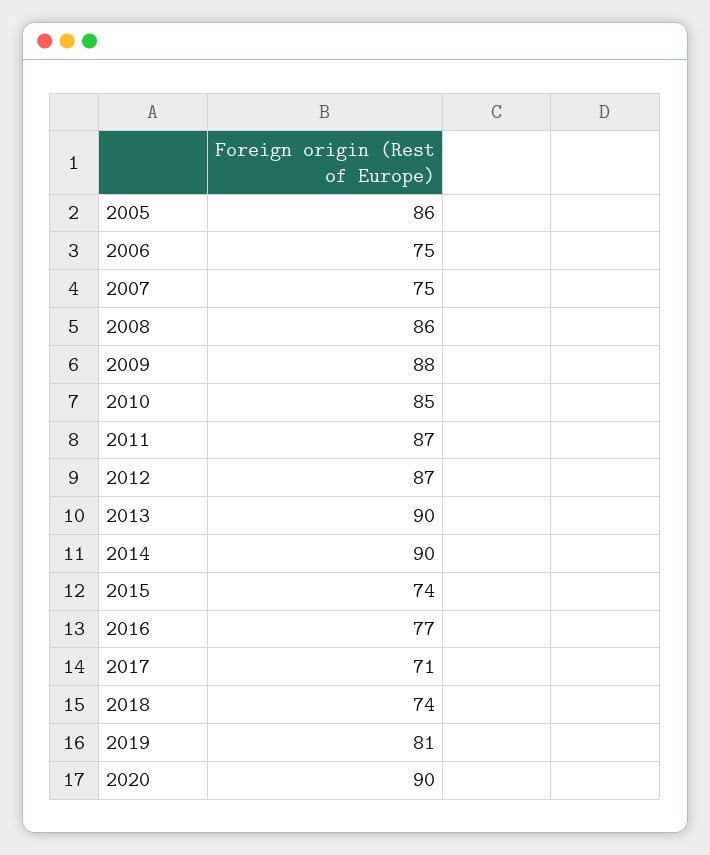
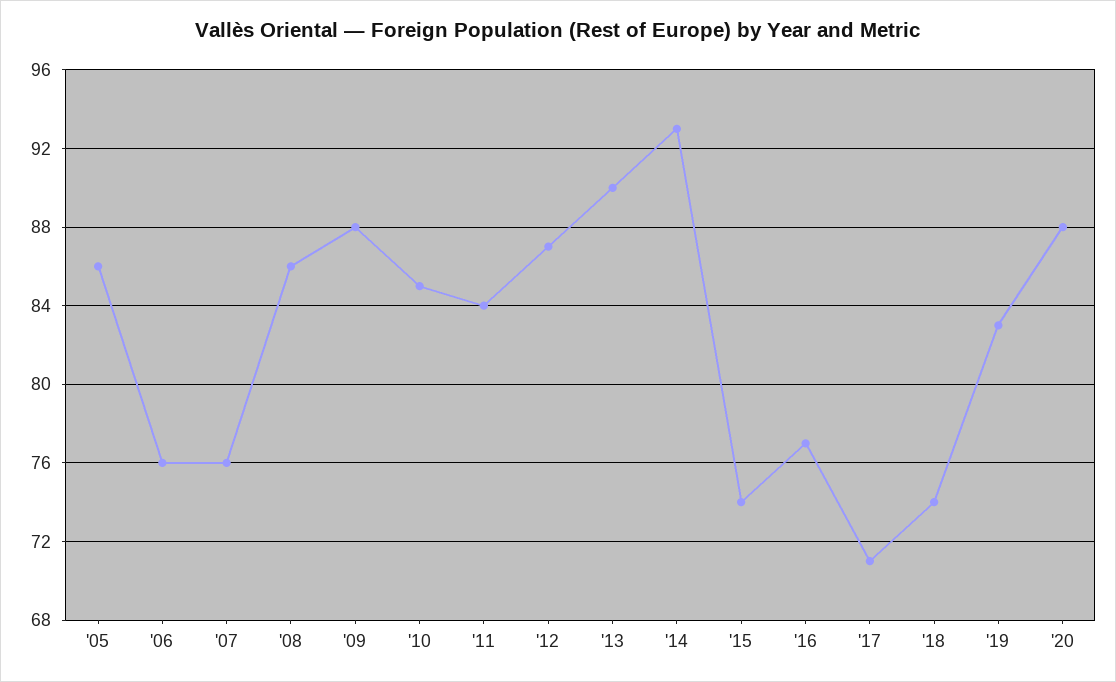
  {
    "2005": 86,
-   "2006": 75,
+   "2006": 76,
-   "2007": 75,
+   "2007": 76,
    "2008": 86,
    "2009": 88,
    "2010": 85,
-   "2011": 87,
+   "2011": 84,
    "2012": 87,
    "2013": 90,
-   "2014": 90,
+   "2014": 93,
    "2015": 74,
    "2016": 77,
    "2017": 71,
    "2018": 74,
-   "2019": 81,
+   "2019": 83,
-   "2020": 90
+   "2020": 88
  }

